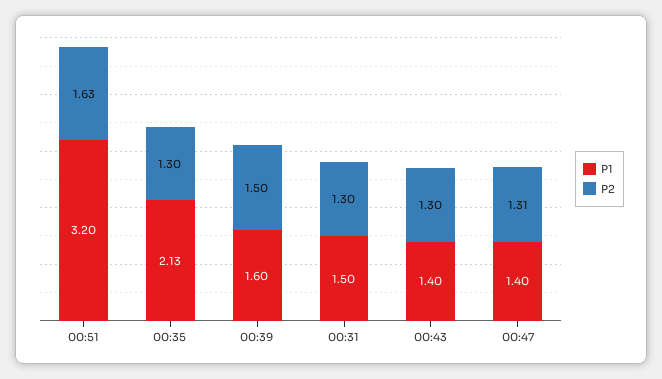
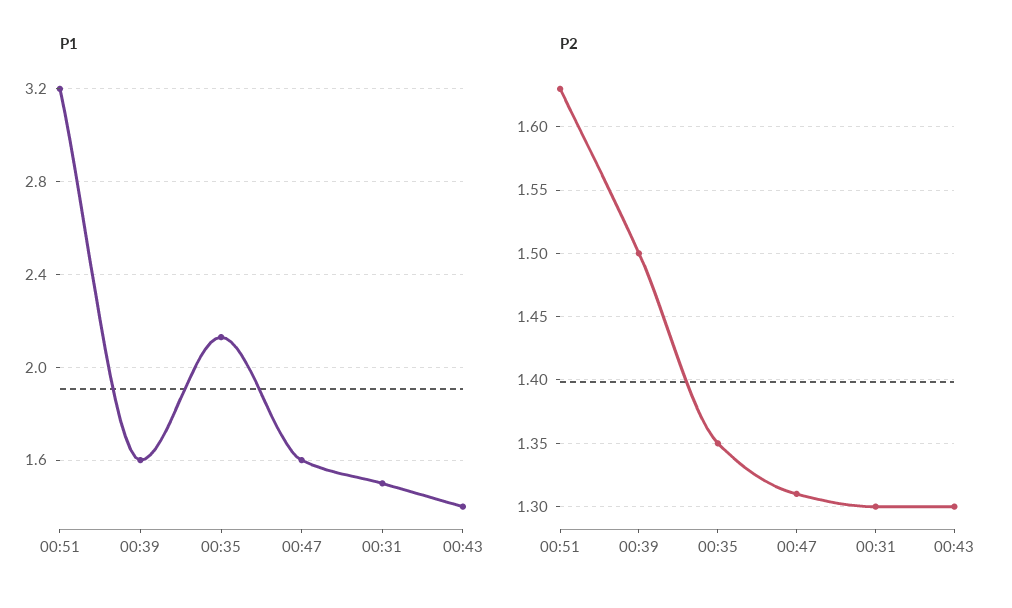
  {
    "P1": {
      "00:51": 3.2,
      "00:35": 2.13,
      "00:39": 1.6,
      "00:31": 1.5,
      "00:43": 1.4,
-     "00:47": 1.4
+     "00:47": 1.6
    },
    "P2": {
      "00:51": 1.63,
-     "00:35": 1.3,
+     "00:35": 1.35,
      "00:39": 1.5,
      "00:31": 1.3,
      "00:43": 1.3,
      "00:47": 1.31
    }
  }

